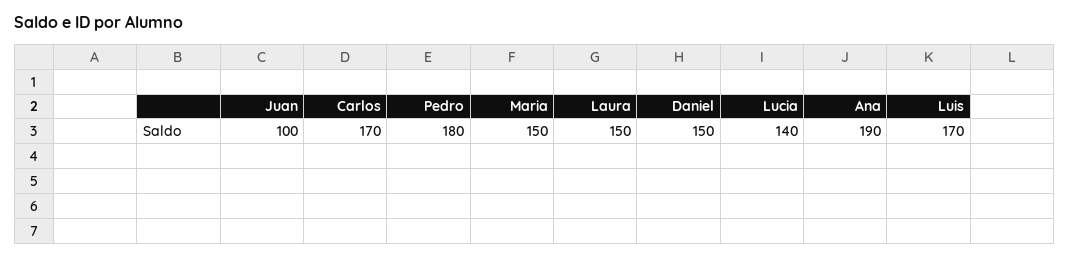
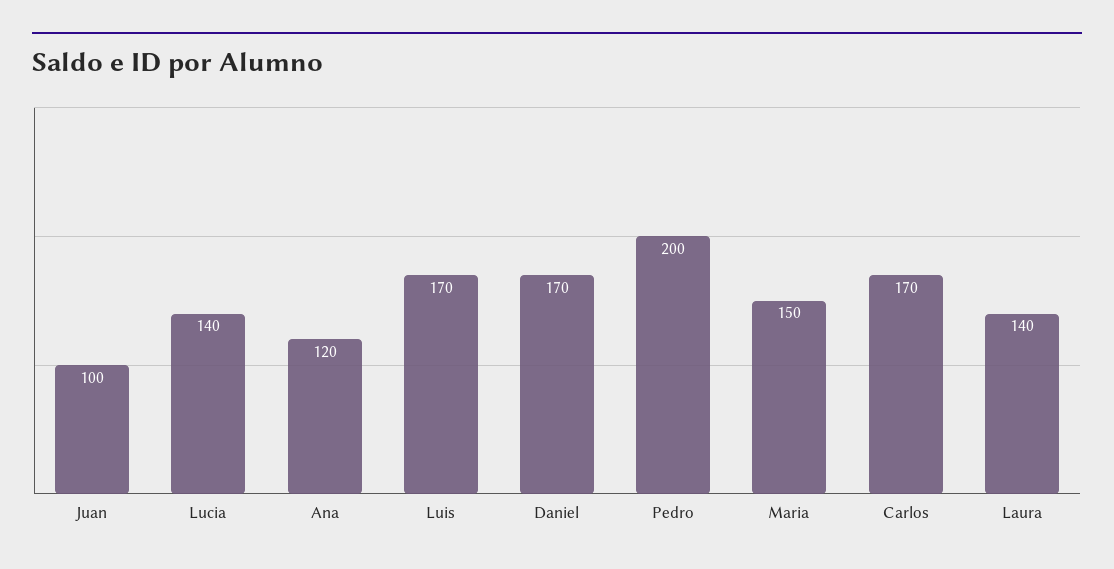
  {
    "Juan": 100,
    "Carlos": 170,
-   "Pedro": 180,
+   "Pedro": 200,
    "Maria": 150,
-   "Laura": 150,
+   "Laura": 140,
-   "Daniel": 150,
+   "Daniel": 170,
    "Lucia": 140,
-   "Ana": 190,
+   "Ana": 120,
    "Luis": 170
  }

